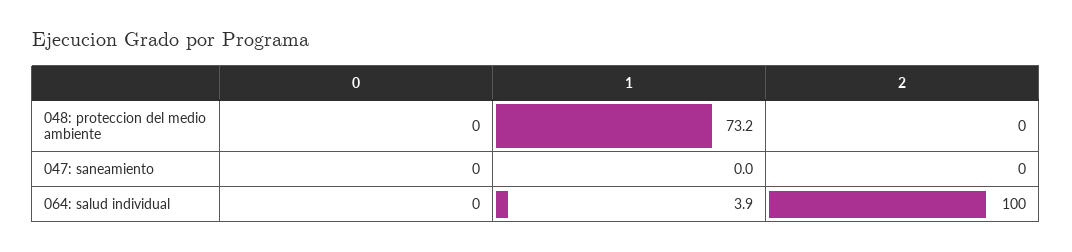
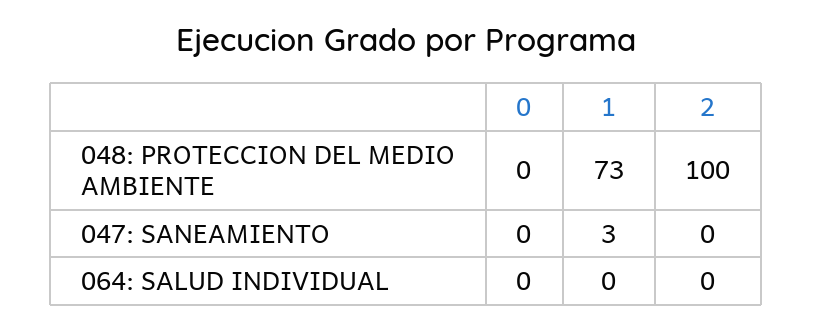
  {
    "0": {
      "048: proteccion del medio ambiente": 0,
      "047: saneamiento": 0,
      "064: salud individual": 0
    },
    "1": {
      "048: proteccion del medio ambiente": 73.2,
-     "047: saneamiento": 0,
+     "047: saneamiento": 3,
-     "064: salud individual": 3.9
+     "064: salud individual": 0
    },
    "2": {
-     "048: proteccion del medio ambiente": 0,
+     "048: proteccion del medio ambiente": 100,
      "047: saneamiento": 0,
-     "064: salud individual": 100
+     "064: salud individual": 0
    }
  }

